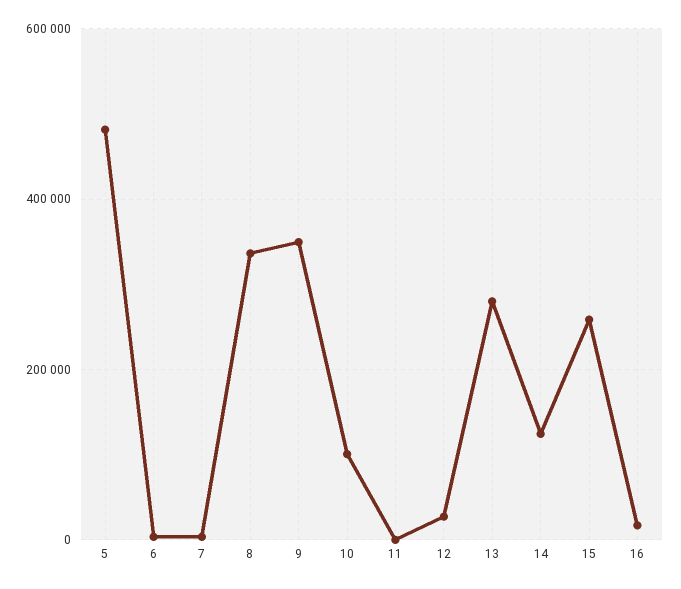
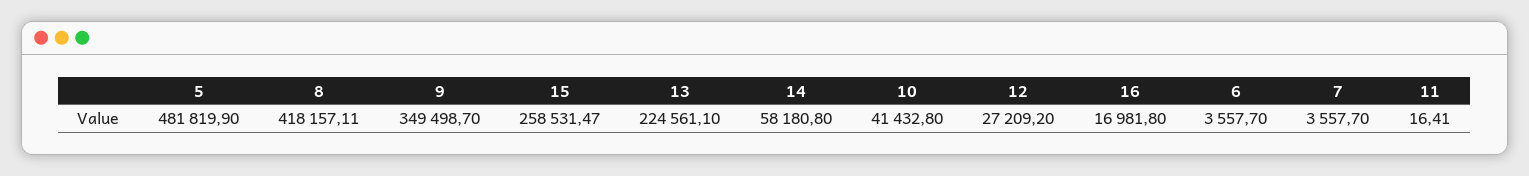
  {
    "5": 481819.9,
    "6": 3557.7,
    "7": 3557.7,
-   "8": 340000,
+   "8": 418157.11,
    "9": 349498.7,
-   "10": 100000,
+   "10": 41432.8,
    "11": 16.41,
    "12": 27209.2,
-   "13": 280000,
+   "13": 224561.1,
-   "14": 120000,
+   "14": 58180.8,
    "15": 258531.47,
    "16": 16981.8
  }

